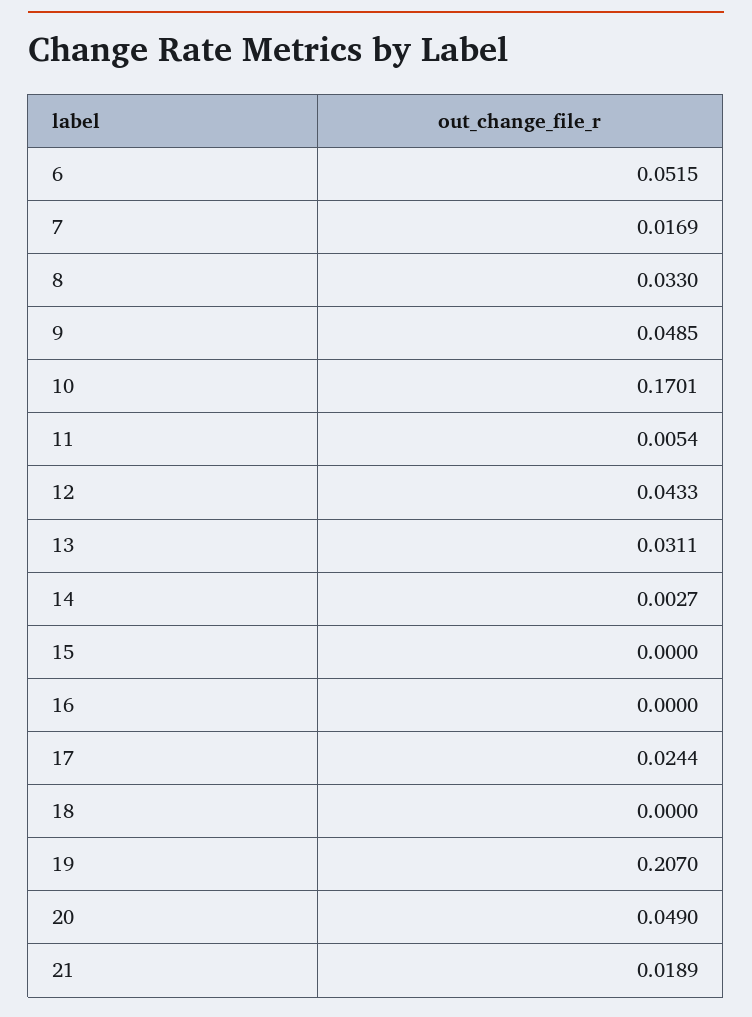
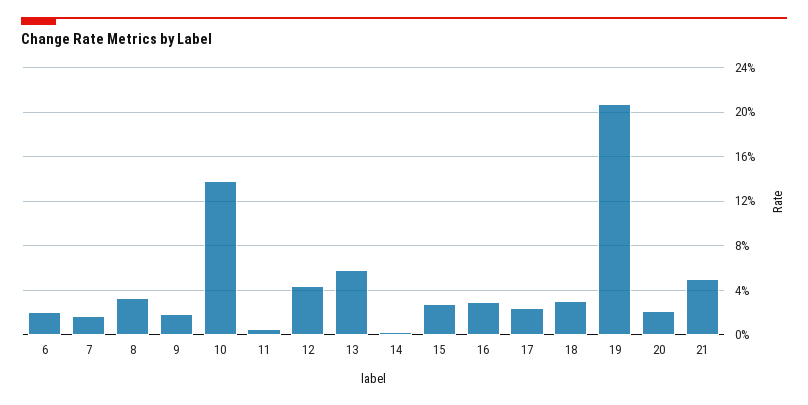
  {
-   "6": 0.0515,
+   "6": 0.02,
    "7": 0.0169,
    "8": 0.033,
-   "9": 0.0485,
+   "9": 0.02,
-   "10": 0.1701,
+   "10": 0.14,
    "11": 0.0054,
    "12": 0.0433,
-   "13": 0.0311,
+   "13": 0.06,
    "14": 0.0027,
-   "15": 0,
+   "15": 0.03,
-   "16": 0,
+   "16": 0.03,
    "17": 0.0244,
-   "18": 0,
+   "18": 0.03,
    "19": 0.207,
-   "20": 0.049,
+   "20": 0.02,
-   "21": 0.0189
+   "21": 0.05
  }

